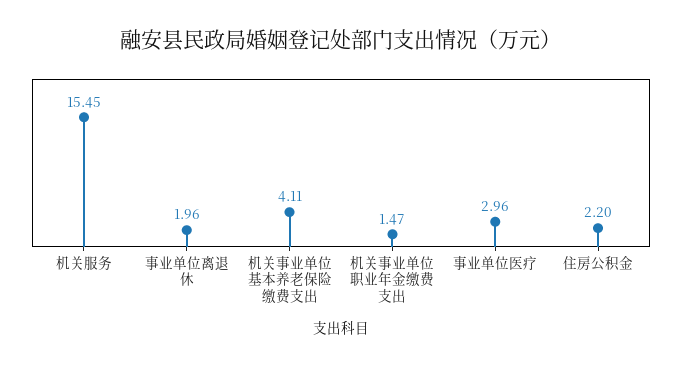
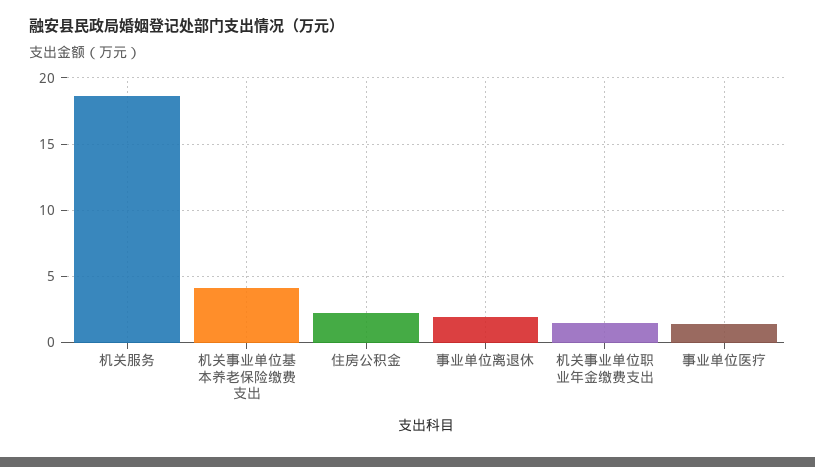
  {
-   "机关服务": 15.45,
+   "机关服务": 18.5,
    "事业单位离退休": 1.96,
    "机关事业单位基本养老保险缴费支出": 4.11,
    "机关事业单位职业年金缴费支出": 1.47,
-   "事业单位医疗": 2.96,
+   "事业单位医疗": 1.5,
    "住房公积金": 2.2
  }

